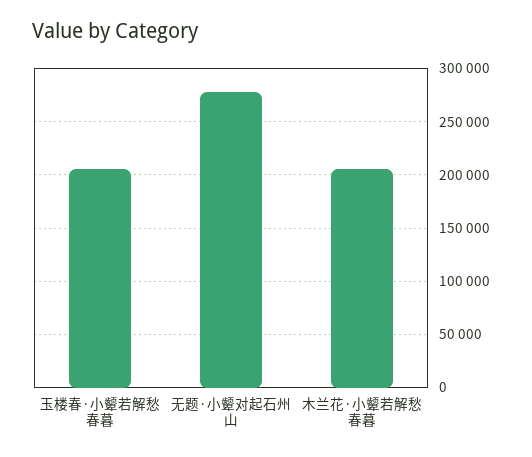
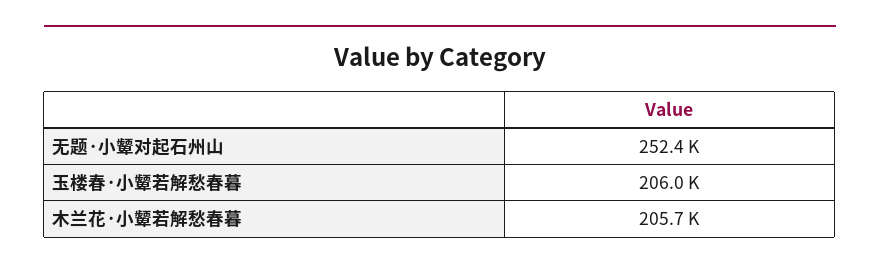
  {
    "玉楼春·小颦若解愁春暮": 206000,
-   "无题·小颦对起石州山": 280000,
+   "无题·小颦对起石州山": 252400,
    "木兰花·小颦若解愁春暮": 205700
  }

